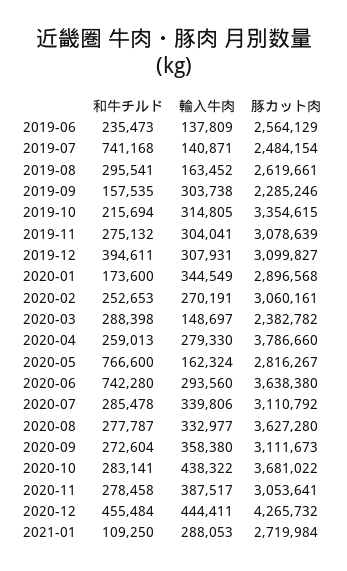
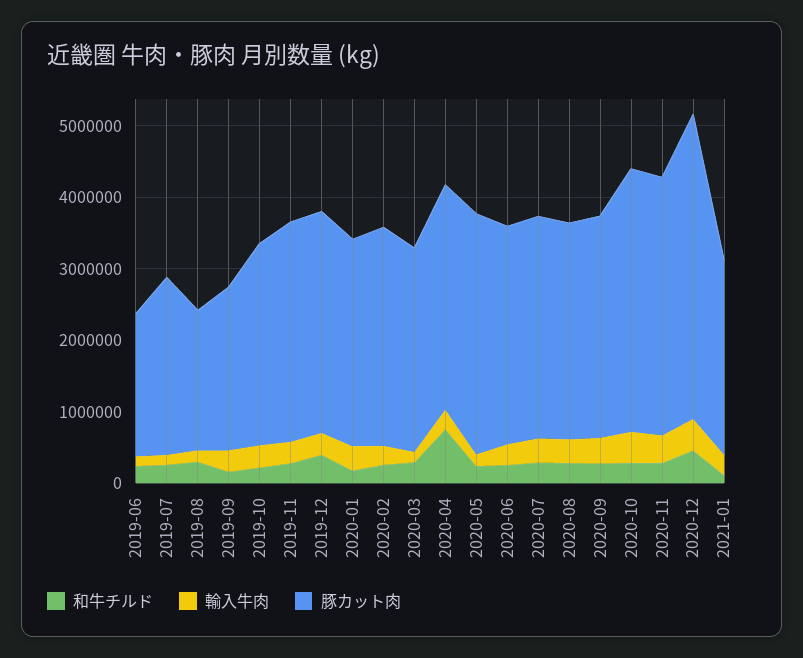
  {
    "和牛チルド": {
      "2019-06": 235473,
-     "2019-07": 741168,
+     "2019-07": 200000,
      "2019-08": 295541,
      "2019-09": 157535,
      "2019-10": 215694,
      "2019-11": 275132,
      "2019-12": 394611,
      "2020-01": 173600,
      "2020-02": 252653,
      "2020-03": 288398,
-     "2020-04": 259013,
+     "2020-04": 800000,
-     "2020-05": 766600,
+     "2020-05": 200000,
-     "2020-06": 742280,
+     "2020-06": 200000,
      "2020-07": 285478,
      "2020-08": 277787,
      "2020-09": 272604,
      "2020-10": 283141,
      "2020-11": 278458,
      "2020-12": 455484,
      "2021-01": 109250
    },
    "輸入牛肉": {
      "2019-06": 137809,
      "2019-07": 140871,
      "2019-08": 163452,
      "2019-09": 303738,
      "2019-10": 314805,
      "2019-11": 304041,
      "2019-12": 307931,
      "2020-01": 344549,
      "2020-02": 270191,
      "2020-03": 148697,
      "2020-04": 279330,
      "2020-05": 162324,
      "2020-06": 293560,
      "2020-07": 339806,
      "2020-08": 332977,
      "2020-09": 358380,
      "2020-10": 438322,
      "2020-11": 387517,
      "2020-12": 444411,
      "2021-01": 288053
    },
    "豚カット肉": {
-     "2019-06": 2564129,
+     "2019-06": 2000000,
      "2019-07": 2484154,
-     "2019-08": 2619661,
+     "2019-08": 2000000,
      "2019-09": 2285246,
-     "2019-10": 3354615,
+     "2019-10": 2800000,
      "2019-11": 3078639,
      "2019-12": 3099827,
      "2020-01": 2896568,
      "2020-02": 3060161,
-     "2020-03": 2382782,
+     "2020-03": 2800000,
-     "2020-04": 3786660,
+     "2020-04": 3200000,
-     "2020-05": 2816267,
+     "2020-05": 3400000,
-     "2020-06": 3638380,
+     "2020-06": 3000000,
      "2020-07": 3110792,
-     "2020-08": 3627280,
+     "2020-08": 3000000,
      "2020-09": 3111673,
      "2020-10": 3681022,
-     "2020-11": 3053641,
+     "2020-11": 3600000,
      "2020-12": 4265732,
      "2021-01": 2719984
    }
  }

